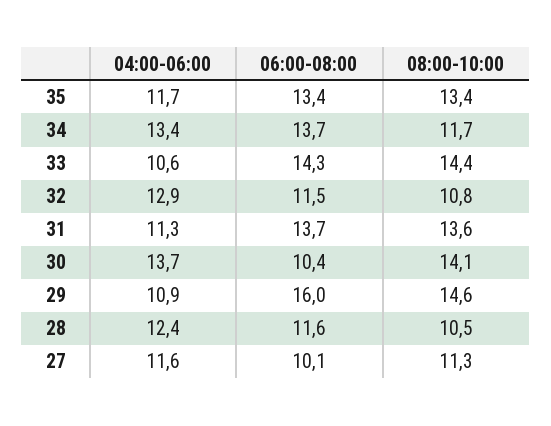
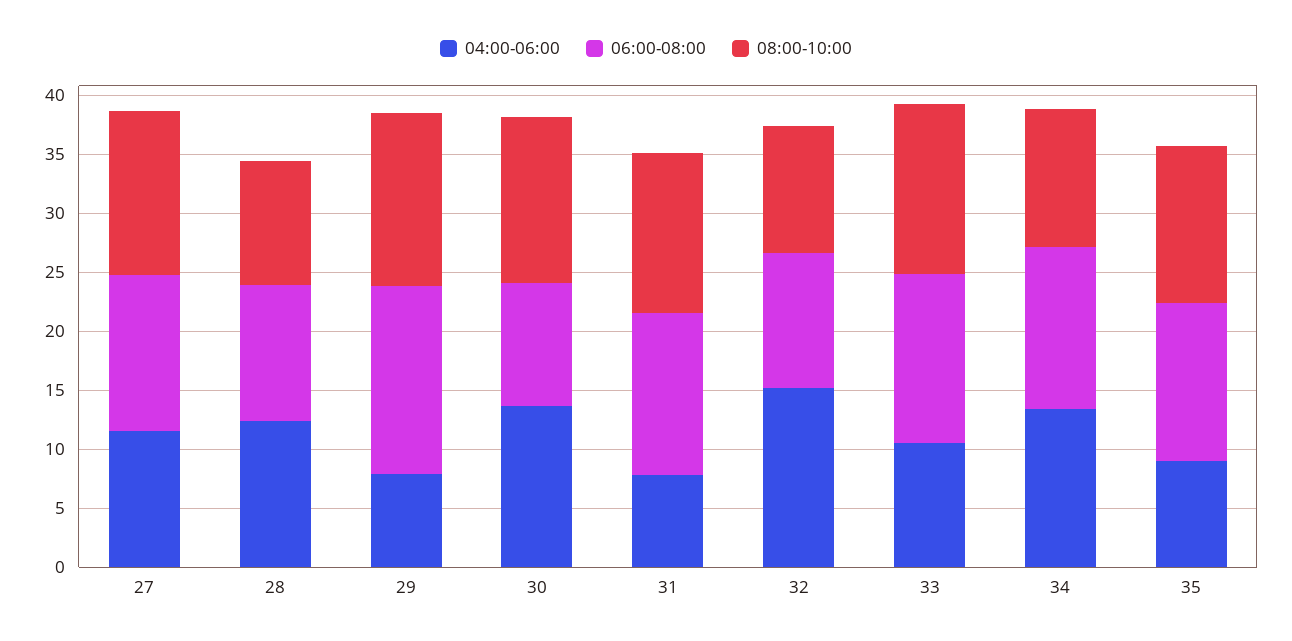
  {
    "04:00-06:00": {
-     "35": 11.7,
+     "35": 9,
      "34": 13.4,
      "33": 10.6,
-     "32": 12.9,
+     "32": 15,
-     "31": 11.3,
+     "31": 8,
      "30": 13.7,
-     "29": 10.9,
+     "29": 8,
      "28": 12.4,
      "27": 11.6
    },
    "06:00-08:00": {
      "35": 13.4,
      "34": 13.7,
      "33": 14.3,
      "32": 11.5,
      "31": 13.7,
      "30": 10.4,
      "29": 16,
      "28": 11.6,
-     "27": 10.1
+     "27": 13
    },
    "08:00-10:00": {
      "35": 13.4,
      "34": 11.7,
      "33": 14.4,
      "32": 10.8,
      "31": 13.6,
      "30": 14.1,
      "29": 14.6,
      "28": 10.5,
-     "27": 11.3
+     "27": 14
    }
  }

